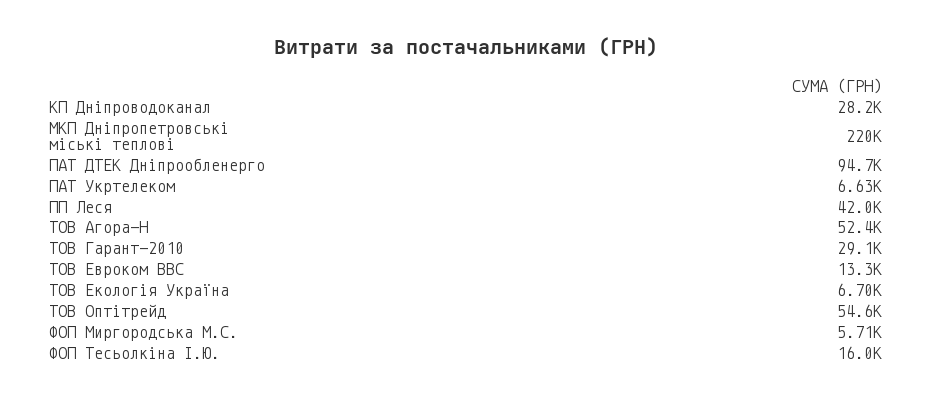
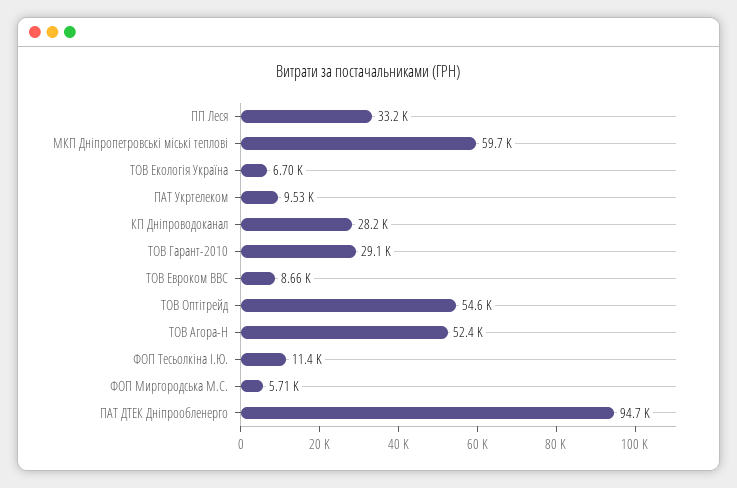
  {
    "КП Дніпроводоканал": 28200,
-   "МКП Дніпропетровські міські теплові": 220000,
+   "МКП Дніпропетровські міські теплові": 59700,
    "ПАТ ДТЕК Дніпрообленерго": 94700,
-   "ПАТ Укртелеком": 6630,
+   "ПАТ Укртелеком": 9530,
-   "ПП Леся": 42000,
+   "ПП Леся": 33200,
    "ТОВ Агора-Н": 52400,
    "ТОВ Гарант-2010": 29100,
-   "ТОВ Евроком ВВС": 13300,
+   "ТОВ Евроком ВВС": 8660,
    "ТОВ Екологія Україна": 6700,
    "ТОВ Оптітрейд": 54600,
    "ФОП Миргородська М.С.": 5710,
-   "ФОП Тесьолкіна І.Ю.": 16000
+   "ФОП Тесьолкіна І.Ю.": 11400
  }

